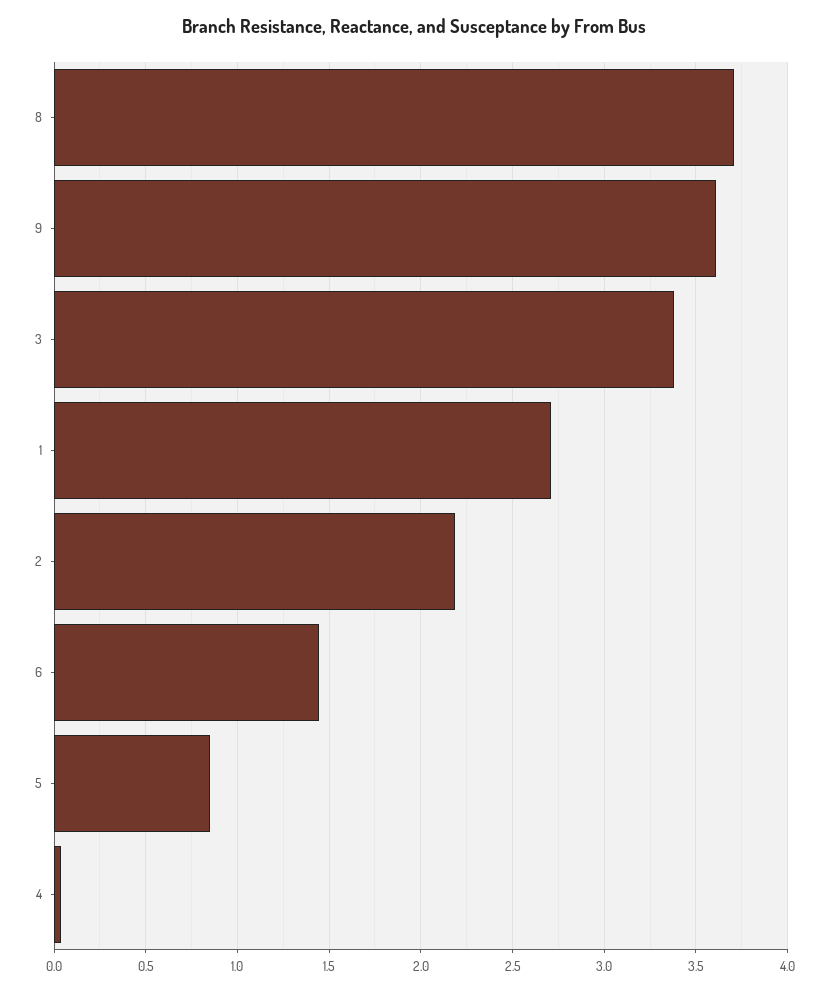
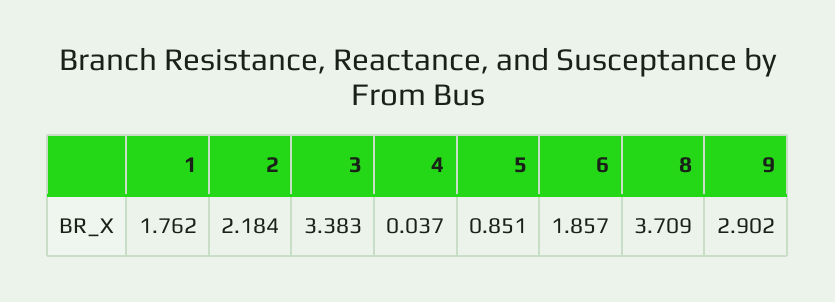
  {
    "8": 3.709,
-   "9": 3.6,
+   "9": 2.902,
    "3": 3.383,
-   "1": 2.7,
+   "1": 1.762,
    "2": 2.184,
-   "6": 1.45,
+   "6": 1.857,
    "5": 0.851,
    "4": 0.037
  }

